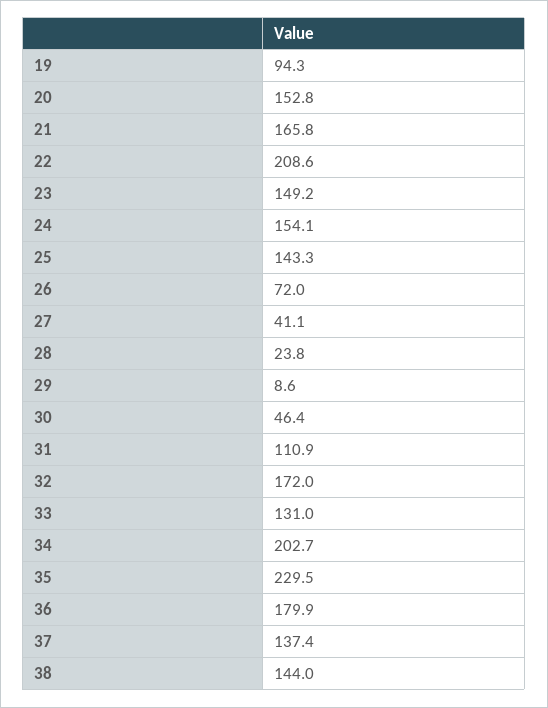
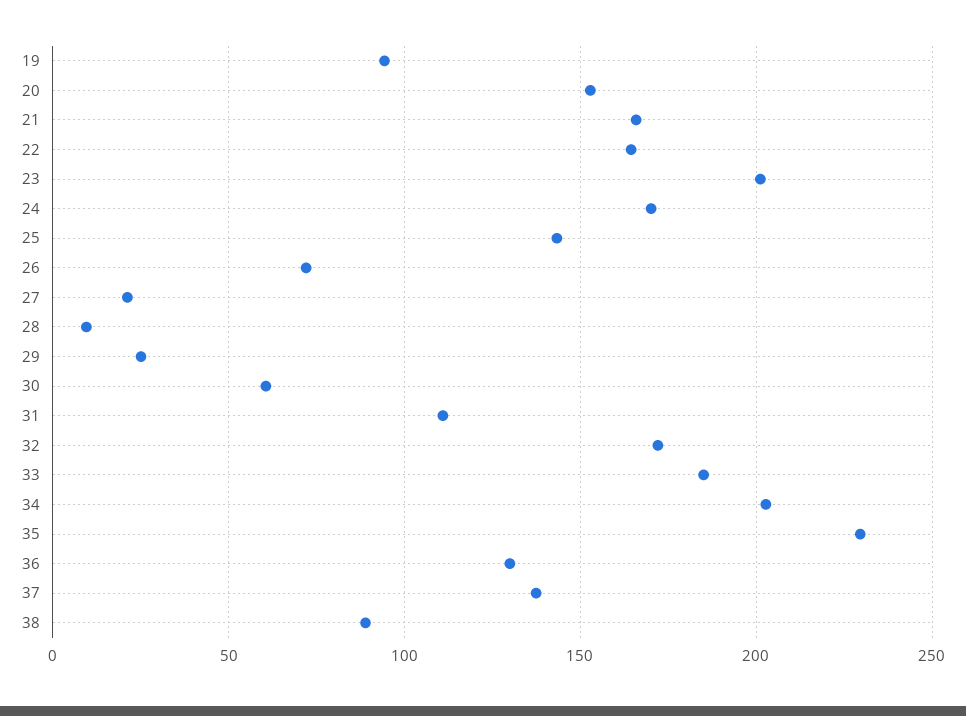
  {
    "19": 94.3,
    "20": 152.8,
    "21": 165.8,
-   "22": 208.6,
+   "22": 165,
-   "23": 149.2,
+   "23": 200,
-   "24": 154.1,
+   "24": 170,
    "25": 143.3,
    "26": 72,
-   "27": 41.1,
+   "27": 20,
-   "28": 23.8,
+   "28": 10,
-   "29": 8.6,
+   "29": 25,
-   "30": 46.4,
+   "30": 60,
    "31": 110.9,
    "32": 172,
-   "33": 131,
+   "33": 185,
    "34": 202.7,
    "35": 229.5,
-   "36": 179.9,
+   "36": 130,
    "37": 137.4,
-   "38": 144
+   "38": 90
  }

